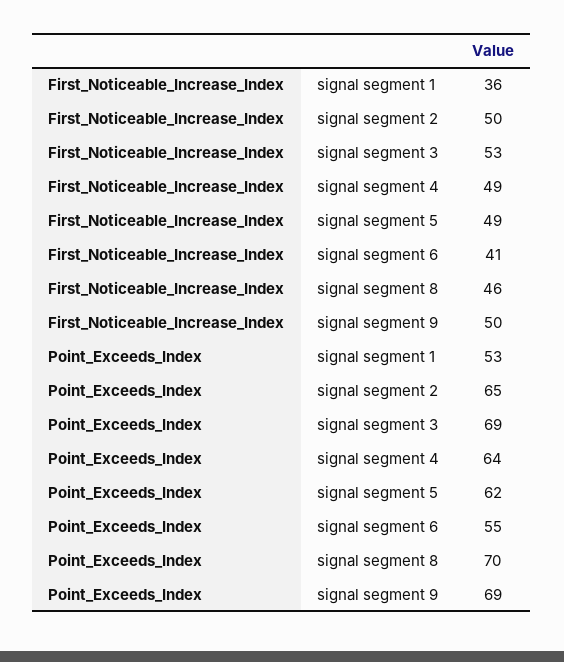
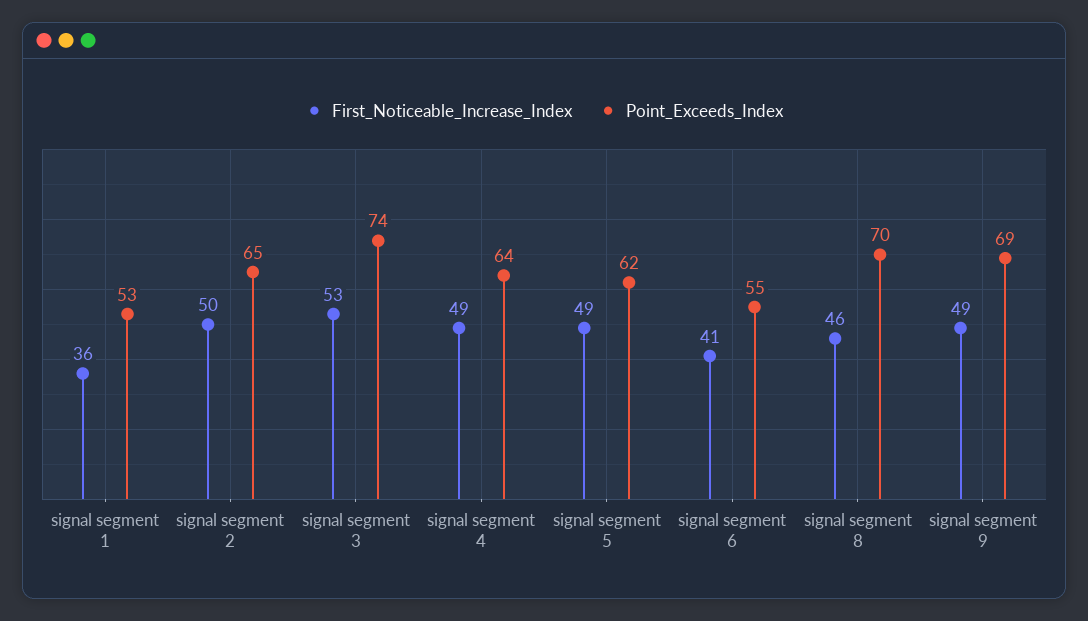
  {
    "First_Noticeable_Increase_Index": {
      "signal segment 1": 36,
      "signal segment 2": 50,
      "signal segment 3": 53,
      "signal segment 4": 49,
      "signal segment 5": 49,
      "signal segment 6": 41,
      "signal segment 8": 46,
-     "signal segment 9": 50
+     "signal segment 9": 49
    },
    "Point_Exceeds_Index": {
      "signal segment 1": 53,
      "signal segment 2": 65,
-     "signal segment 3": 69,
+     "signal segment 3": 74,
      "signal segment 4": 64,
      "signal segment 5": 62,
      "signal segment 6": 55,
      "signal segment 8": 70,
      "signal segment 9": 69
    }
  }

